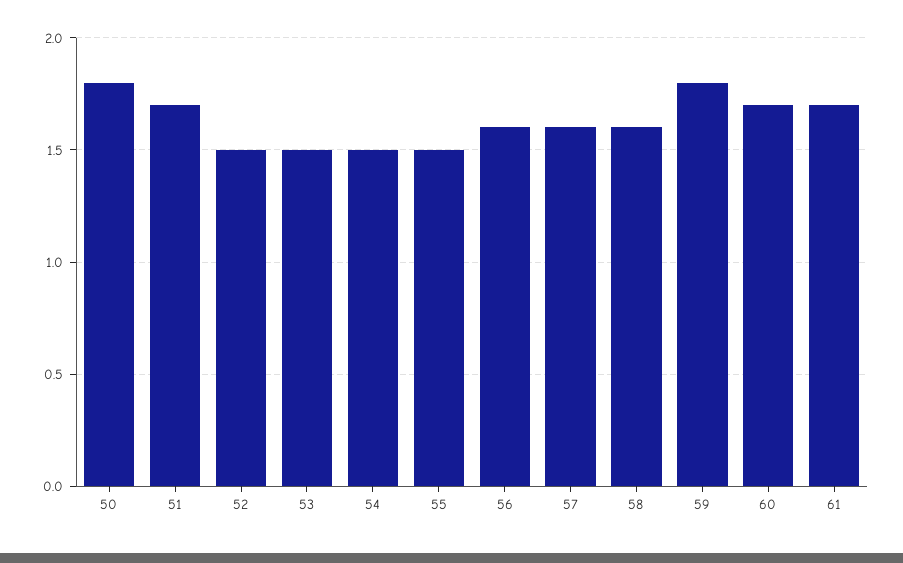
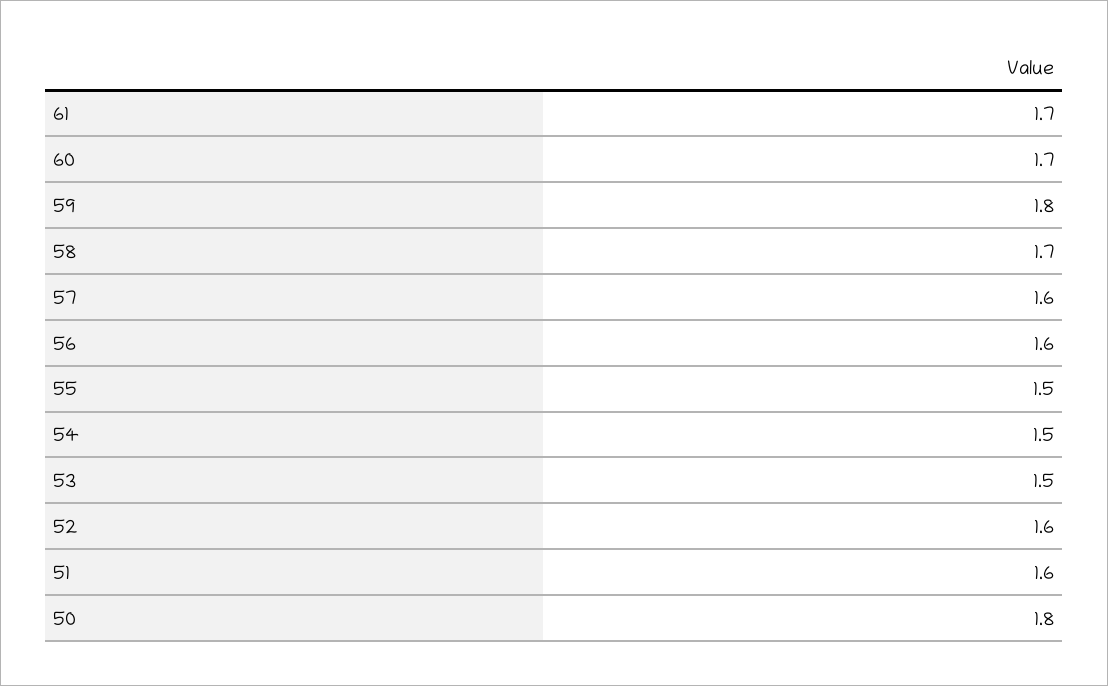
  {
    "50": 1.8,
-   "51": 1.7,
+   "51": 1.6,
-   "52": 1.5,
+   "52": 1.6,
    "53": 1.5,
    "54": 1.5,
    "55": 1.5,
    "56": 1.6,
    "57": 1.6,
-   "58": 1.6,
+   "58": 1.7,
    "59": 1.8,
    "60": 1.7,
    "61": 1.7
  }

